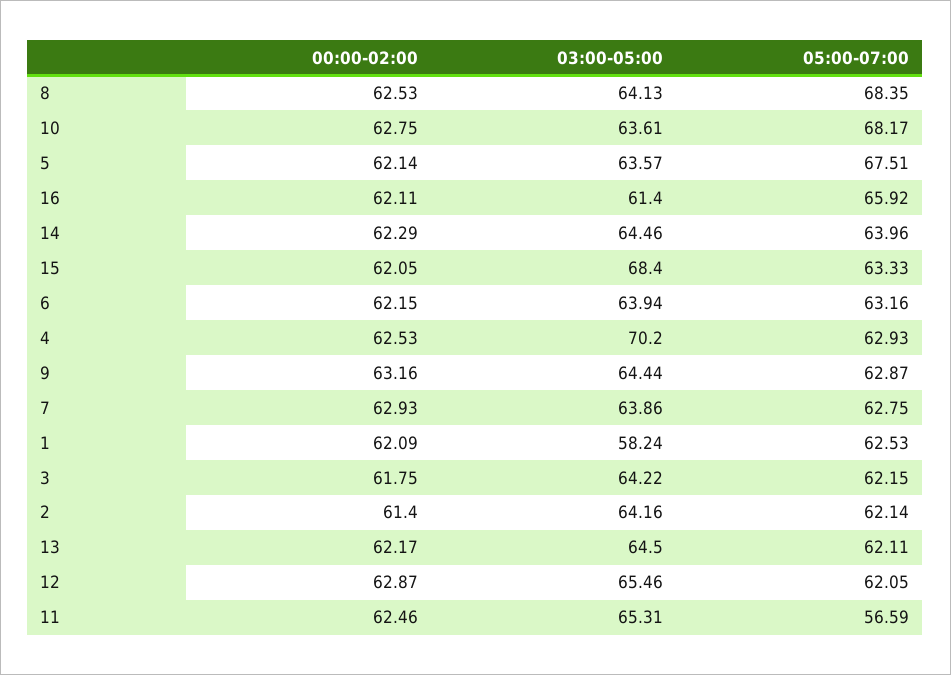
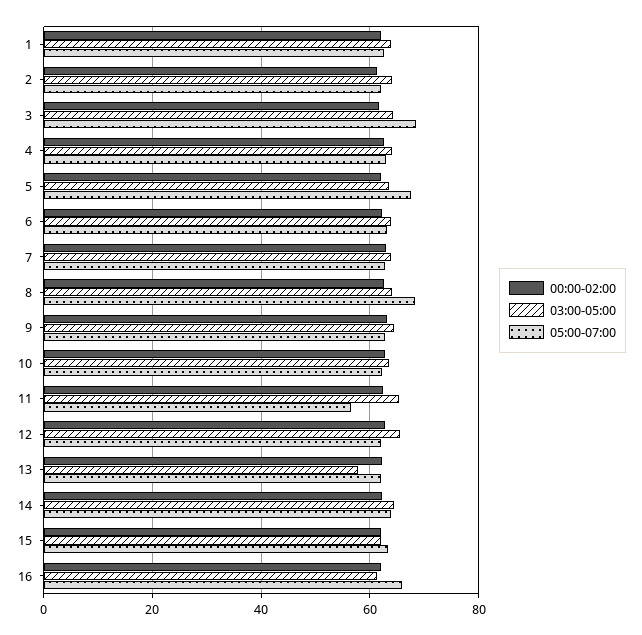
  {
    "00:00-02:00": {
      "8": 62.53,
      "10": 62.75,
      "5": 62.14,
      "16": 62.11,
      "14": 62.29,
      "15": 62.05,
      "6": 62.15,
      "4": 62.53,
      "9": 63.16,
      "7": 62.93,
      "1": 62.09,
      "3": 61.75,
      "2": 61.4,
      "13": 62.17,
      "12": 62.87,
      "11": 62.46
    },
    "03:00-05:00": {
      "8": 64.13,
      "10": 63.61,
      "5": 63.57,
      "16": 61.4,
      "14": 64.46,
-     "15": 68.4,
+     "15": 62,
      "6": 63.94,
-     "4": 70.2,
+     "4": 64,
      "9": 64.44,
      "7": 63.86,
-     "1": 58.24,
+     "1": 64,
      "3": 64.22,
      "2": 64.16,
-     "13": 64.5,
+     "13": 58,
      "12": 65.46,
      "11": 65.31
    },
    "05:00-07:00": {
      "8": 68.35,
-     "10": 68.17,
+     "10": 62,
      "5": 67.51,
      "16": 65.92,
      "14": 63.96,
      "15": 63.33,
      "6": 63.16,
      "4": 62.93,
      "9": 62.87,
      "7": 62.75,
      "1": 62.53,
-     "3": 62.15,
+     "3": 68,
      "2": 62.14,
      "13": 62.11,
      "12": 62.05,
      "11": 56.59
    }
  }

